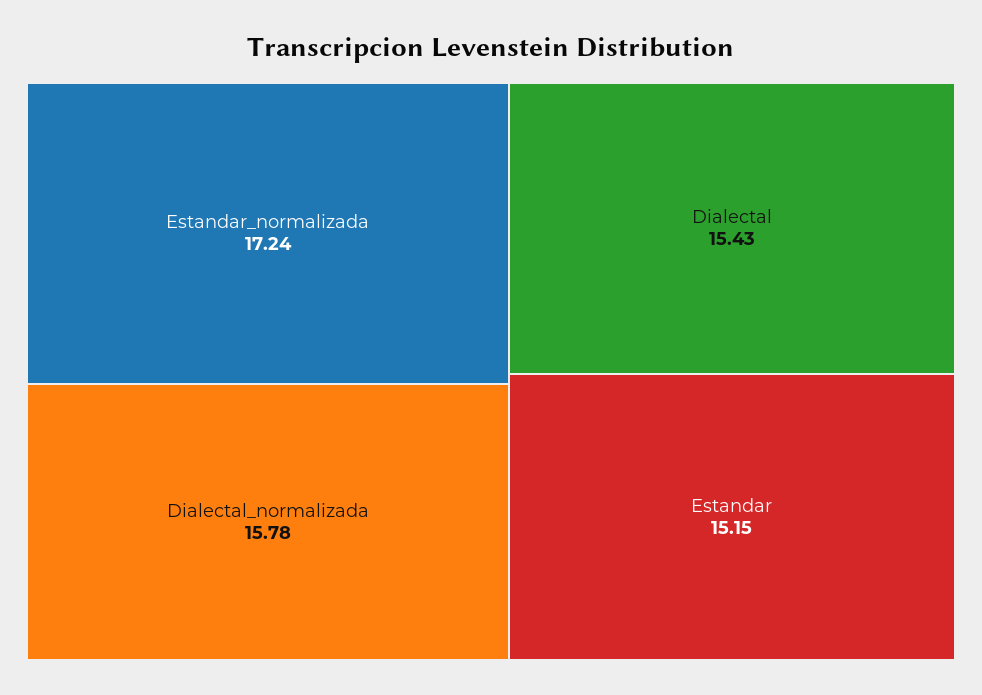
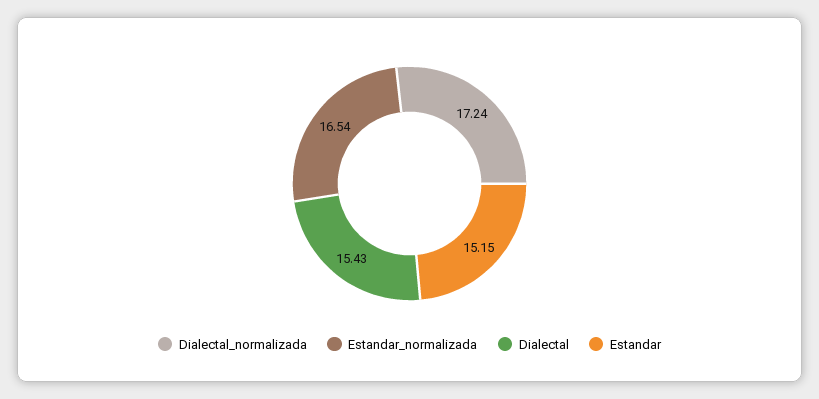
  {
-   "Estandar_normalizada": 17.24,
+   "Estandar_normalizada": 16.54,
-   "Dialectal_normalizada": 15.78,
+   "Dialectal_normalizada": 17.24,
    "Dialectal": 15.43,
    "Estandar": 15.15
  }

